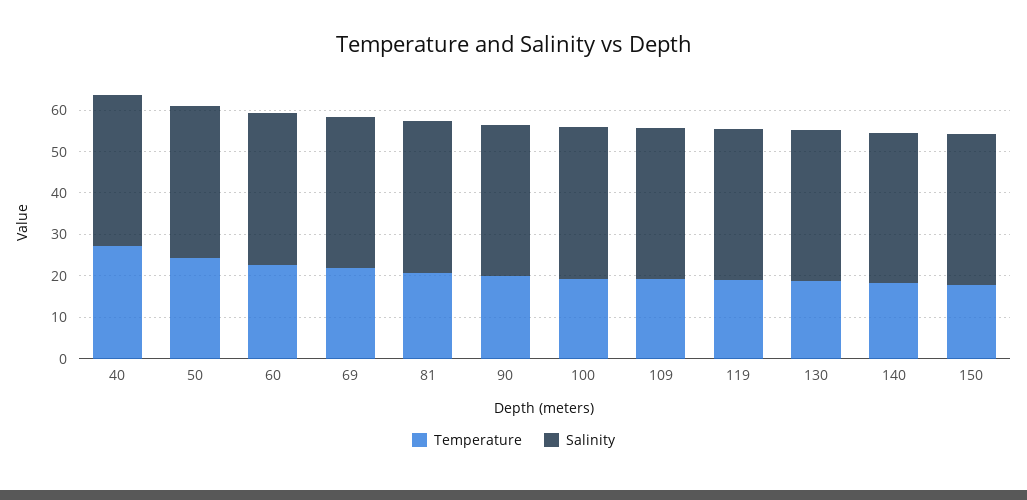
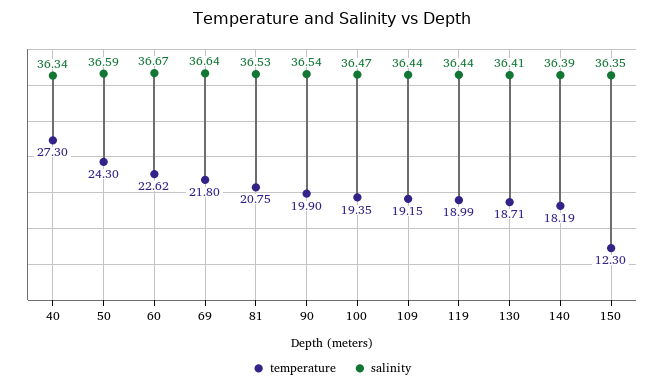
  {
    "Temperature": {
      "40": 27.3,
      "50": 24.3,
      "60": 22.62,
      "69": 21.8,
      "81": 20.75,
      "90": 19.9,
      "100": 19.35,
      "109": 19.15,
      "119": 18.99,
      "130": 18.71,
      "140": 18.19,
-     "150": 18
+     "150": 12.3
    },
    "Salinity": {
      "40": 36.34,
      "50": 36.59,
      "60": 36.67,
      "69": 36.64,
      "81": 36.53,
      "90": 36.54,
      "100": 36.47,
      "109": 36.44,
      "119": 36.44,
      "130": 36.41,
      "140": 36.39,
      "150": 36.35
    }
  }

